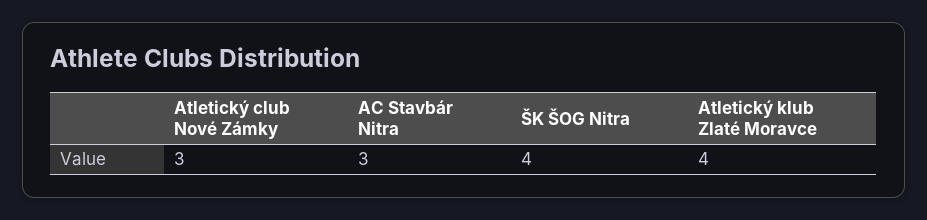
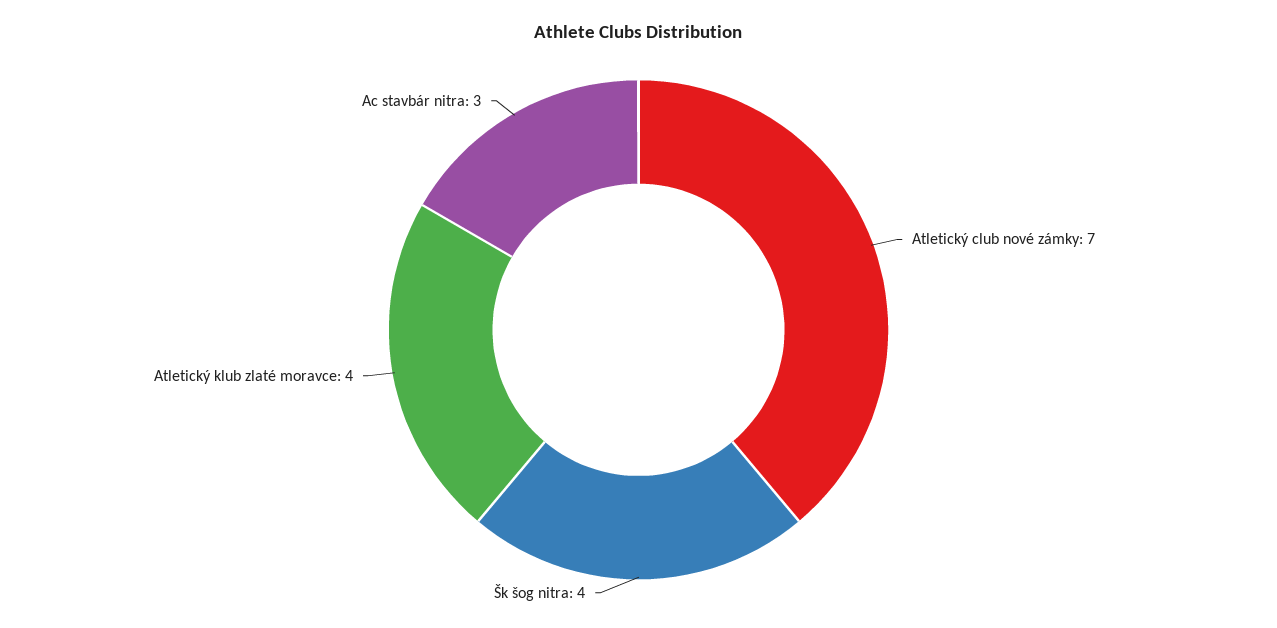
  {
-   "Atletický club Nové Zámky": 3,
+   "Atletický club Nové Zámky": 7,
    "AC Stavbár Nitra": 3,
    "ŠK ŠOG Nitra": 4,
    "Atletický klub Zlaté Moravce": 4
  }

